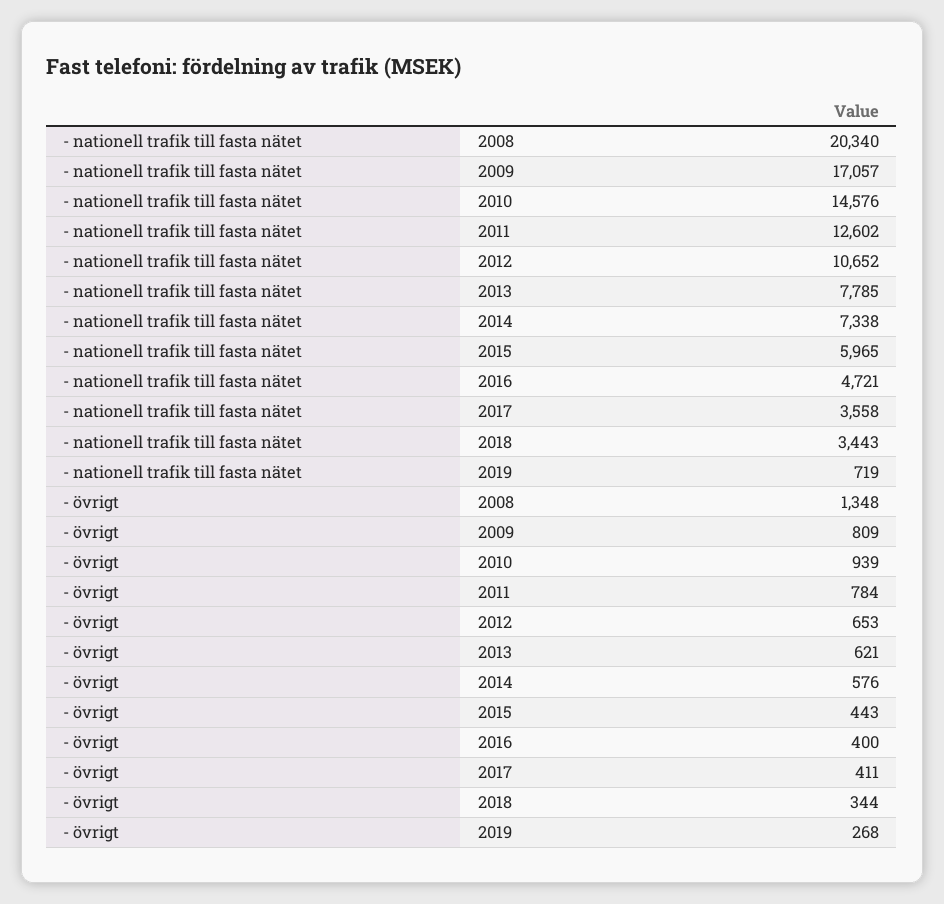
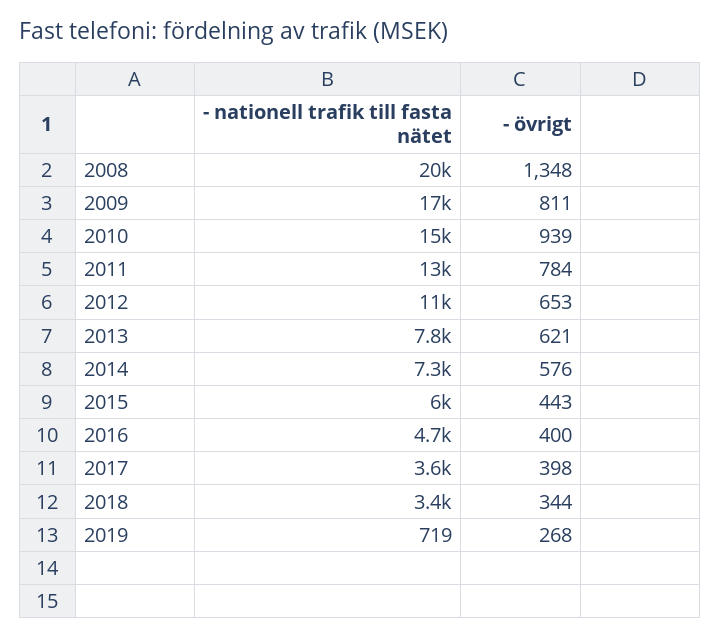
  {
    "- nationell trafik till fasta nätet": {
      "2008": 20340,
      "2009": 17057,
      "2010": 14576,
      "2011": 12602,
      "2012": 10652,
      "2013": 7785,
      "2014": 7338,
      "2015": 5965,
      "2016": 4721,
      "2017": 3558,
      "2018": 3443,
      "2019": 719
    },
    "- övrigt": {
      "2008": 1348,
-     "2009": 809,
+     "2009": 811,
      "2010": 939,
      "2011": 784,
      "2012": 653,
      "2013": 621,
      "2014": 576,
      "2015": 443,
      "2016": 400,
-     "2017": 411,
+     "2017": 398,
      "2018": 344,
      "2019": 268
    }
  }

